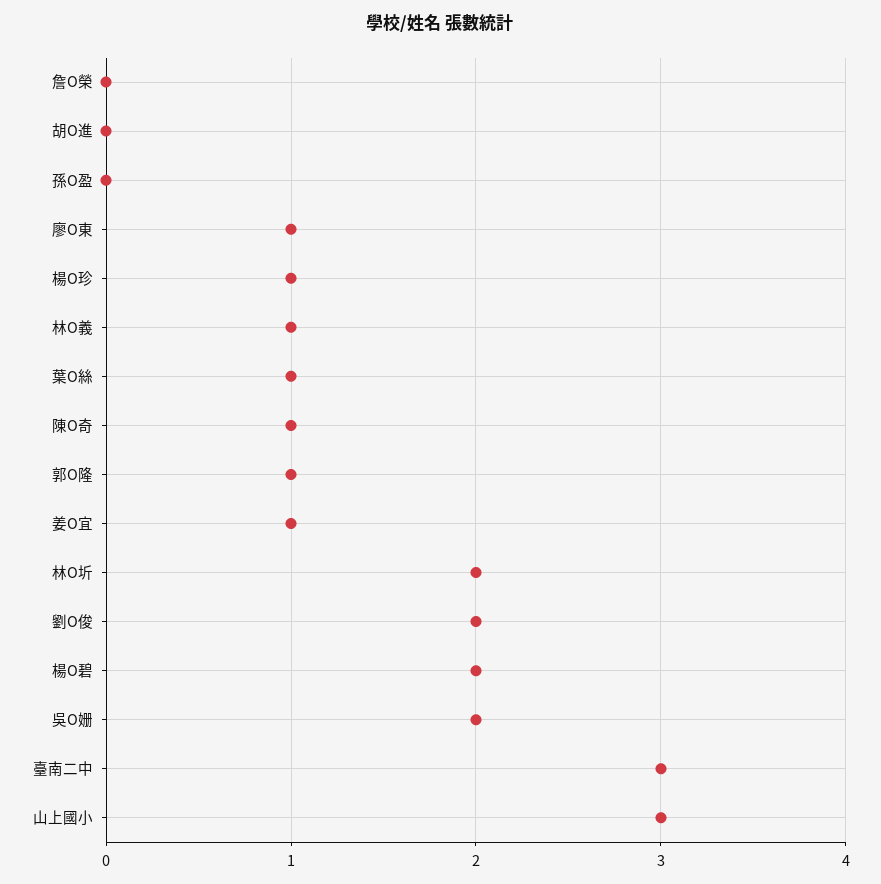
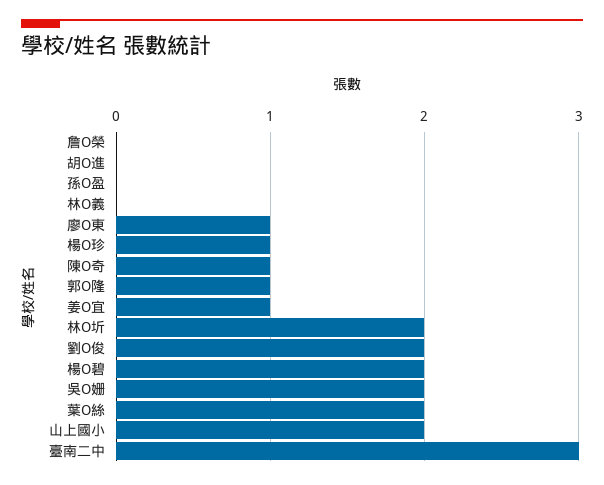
  {
    "詹O榮": 0,
    "胡O進": 0,
    "孫O盈": 0,
    "廖O東": 1,
    "楊O珍": 1,
-   "林O義": 1,
+   "林O義": 0,
-   "葉O絲": 1,
+   "葉O絲": 2,
    "陳O奇": 1,
    "郭O隆": 1,
    "姜O宜": 1,
    "林O圻": 2,
    "劉O俊": 2,
    "楊O碧": 2,
    "吳O姗": 2,
    "臺南二中": 3,
-   "山上國小": 3
+   "山上國小": 2
  }

